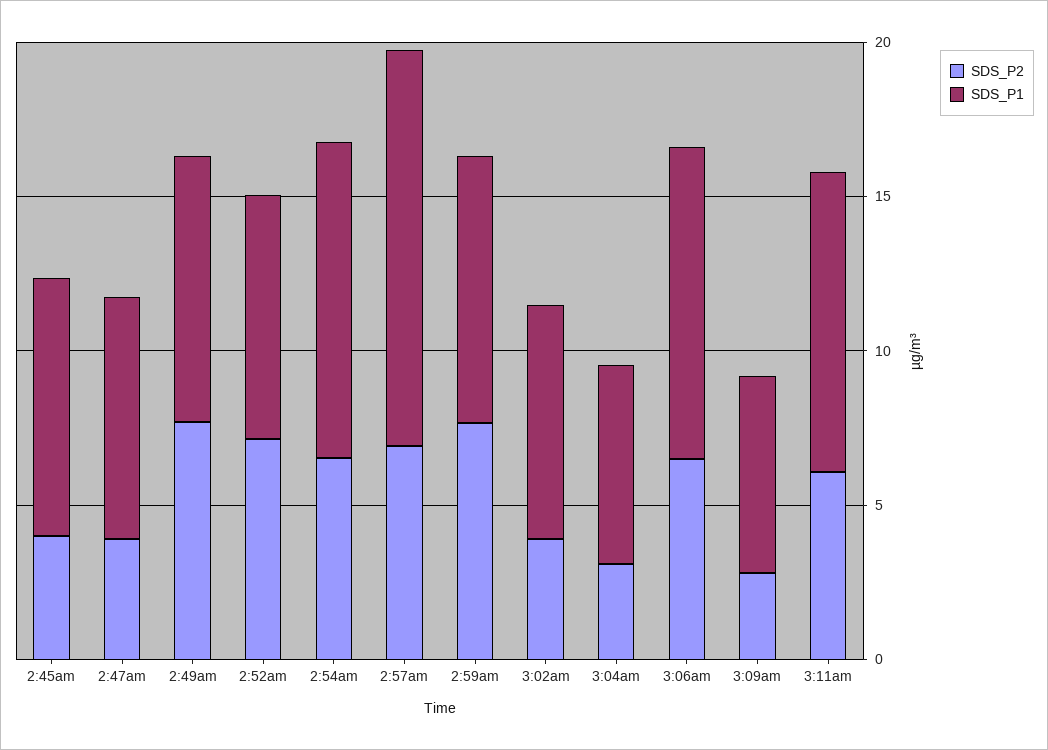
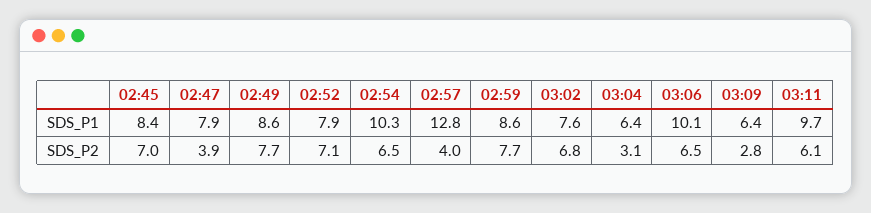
  {
    "SDS_P2": {
-     "2:45am": 4,
+     "2:45am": 7,
      "2:47am": 3.9,
      "2:49am": 7.7,
      "2:52am": 7.1,
      "2:54am": 6.5,
-     "2:57am": 7,
+     "2:57am": 4,
      "2:59am": 7.7,
-     "3:02am": 4,
+     "3:02am": 6.8,
      "3:04am": 3.1,
      "3:06am": 6.5,
      "3:09am": 2.8,
      "3:11am": 6.1
    },
    "SDS_P1": {
      "2:45am": 8.4,
      "2:47am": 7.9,
      "2:49am": 8.6,
      "2:52am": 7.9,
      "2:54am": 10.3,
      "2:57am": 12.8,
      "2:59am": 8.6,
      "3:02am": 7.6,
      "3:04am": 6.4,
      "3:06am": 10.1,
      "3:09am": 6.4,
      "3:11am": 9.7
    }
  }

